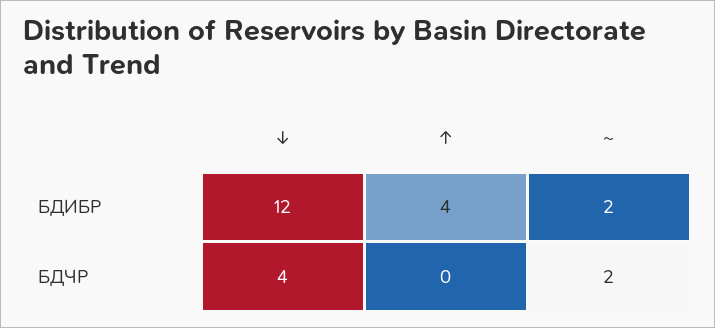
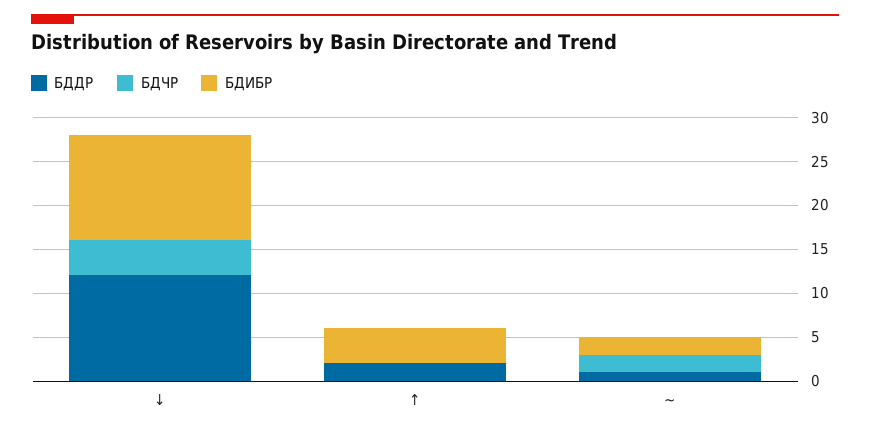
  {
    "БДИБР": {
      "↓": 12,
      "↑": 4,
      "~": 2
    },
    "БДЧР": {
      "↓": 4,
      "↑": 0,
      "~": 2
-   }
+   },
+   "БДДР": {
+     "↓": 12,
+     "↑": 2,
+     "~": 1
+   }
  }

